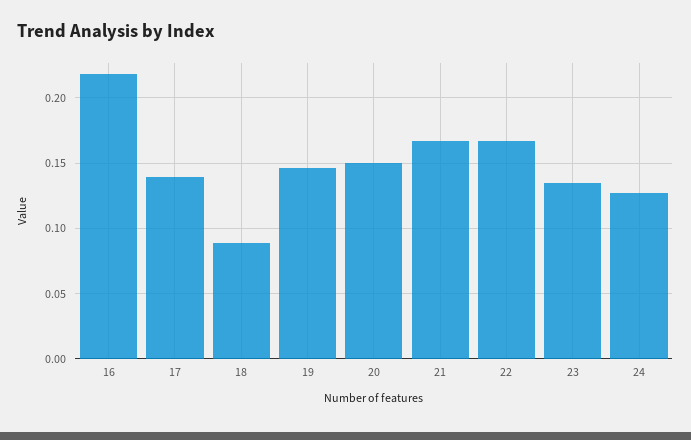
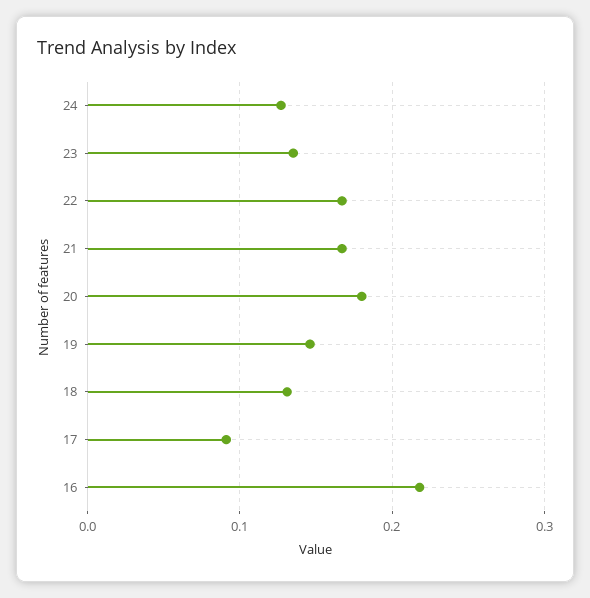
  {
    "16": 0.22,
-   "17": 0.14,
+   "17": 0.09,
-   "18": 0.09,
+   "18": 0.13,
    "19": 0.145,
-   "20": 0.15,
+   "20": 0.18,
    "21": 0.165,
    "22": 0.165,
    "23": 0.135,
    "24": 0.125
  }

